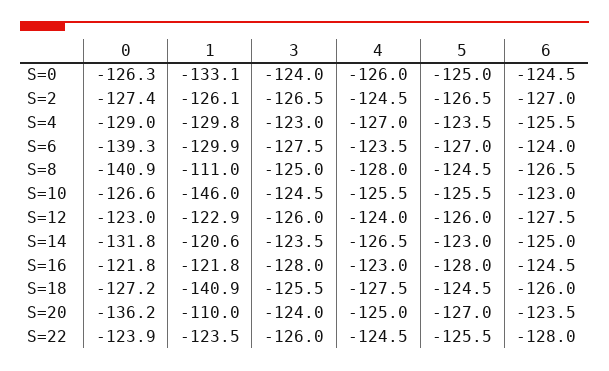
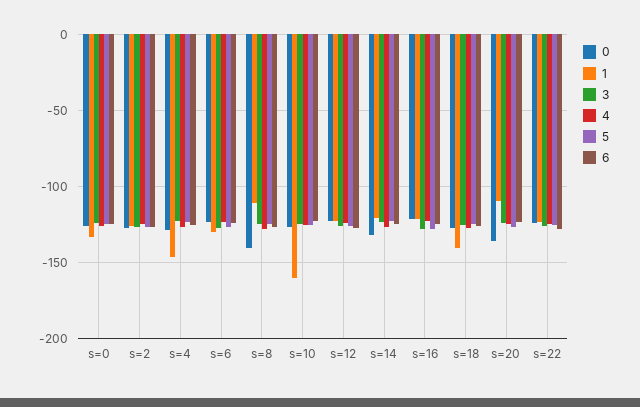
  {
    "0": {
      "S=0": -126.3,
      "S=2": -127.4,
      "S=4": -129,
-     "S=6": -139.3,
+     "S=6": -125,
      "S=8": -140.9,
      "S=10": -126.6,
      "S=12": -123,
      "S=14": -131.8,
      "S=16": -121.8,
      "S=18": -127.2,
      "S=20": -136.2,
      "S=22": -123.9
    },
    "1": {
      "S=0": -133.1,
      "S=2": -126.1,
-     "S=4": -129.8,
+     "S=4": -145,
      "S=6": -129.9,
      "S=8": -111,
-     "S=10": -146,
+     "S=10": -160,
      "S=12": -122.9,
      "S=14": -120.6,
      "S=16": -121.8,
      "S=18": -140.9,
      "S=20": -110,
      "S=22": -123.5
    },
    "3": {
      "S=0": -124,
      "S=2": -126.5,
      "S=4": -123,
      "S=6": -127.5,
      "S=8": -125,
      "S=10": -124.5,
      "S=12": -126,
      "S=14": -123.5,
      "S=16": -128,
      "S=18": -125.5,
      "S=20": -124,
      "S=22": -126
    },
    "4": {
      "S=0": -126,
      "S=2": -124.5,
      "S=4": -127,
      "S=6": -123.5,
      "S=8": -128,
      "S=10": -125.5,
      "S=12": -124,
      "S=14": -126.5,
      "S=16": -123,
      "S=18": -127.5,
      "S=20": -125,
      "S=22": -124.5
    },
    "5": {
      "S=0": -125,
      "S=2": -126.5,
      "S=4": -123.5,
      "S=6": -127,
      "S=8": -124.5,
      "S=10": -125.5,
      "S=12": -126,
      "S=14": -123,
      "S=16": -128,
      "S=18": -124.5,
      "S=20": -127,
      "S=22": -125.5
    },
    "6": {
      "S=0": -124.5,
      "S=2": -127,
      "S=4": -125.5,
      "S=6": -124,
      "S=8": -126.5,
      "S=10": -123,
      "S=12": -127.5,
      "S=14": -125,
      "S=16": -124.5,
      "S=18": -126,
      "S=20": -123.5,
      "S=22": -128
    }
  }

